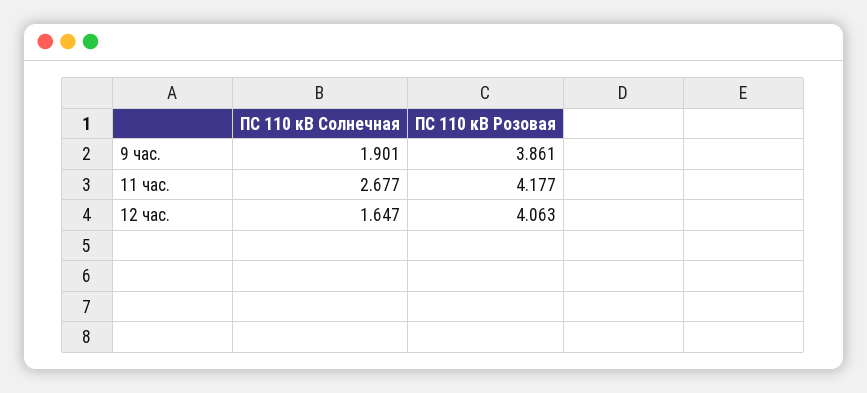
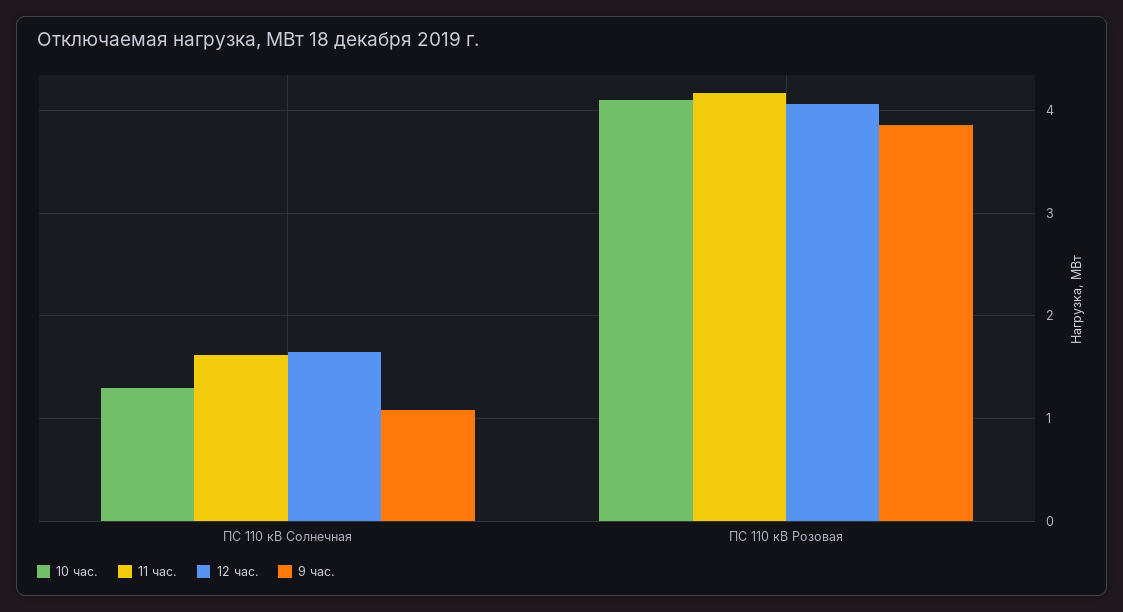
  {
    "9 час.": {
-     "ПС 110 кВ Солнечная": 1.901,
+     "ПС 110 кВ Солнечная": 1.1,
      "ПС 110 кВ Розовая": 3.861
    },
    "11 час.": {
-     "ПС 110 кВ Солнечная": 2.677,
+     "ПС 110 кВ Солнечная": 1.6,
      "ПС 110 кВ Розовая": 4.177
    },
    "12 час.": {
      "ПС 110 кВ Солнечная": 1.647,
      "ПС 110 кВ Розовая": 4.063
-   }
+   },
+   "10 час.": {
+     "ПС 110 кВ Солнечная": 1.3,
+     "ПС 110 кВ Розовая": 4.1
+   }
  }

